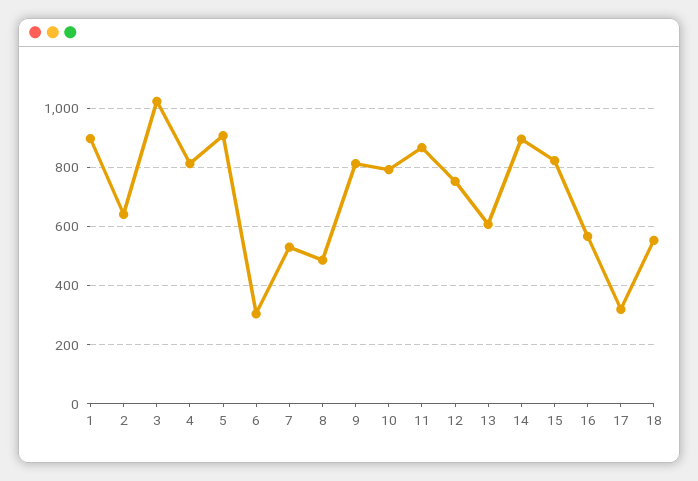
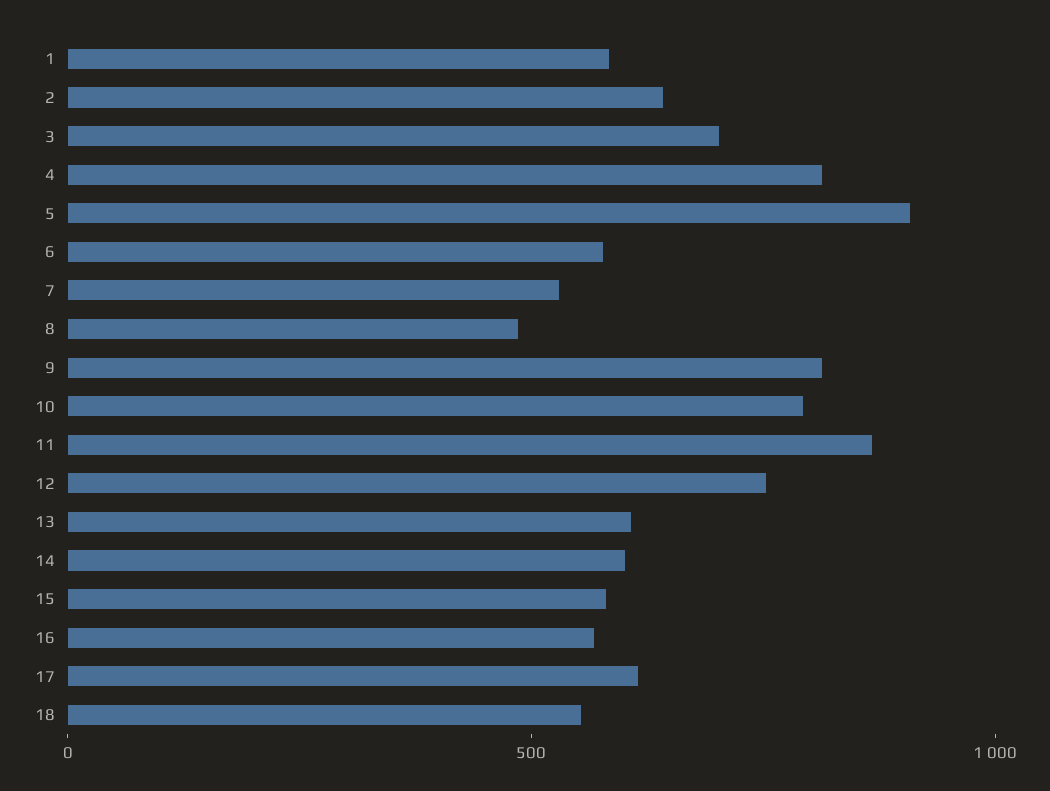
  {
-   "1": 900,
+   "1": 600,
    "2": 650,
-   "3": 1025,
+   "3": 700,
    "4": 825,
    "5": 900,
-   "6": 300,
+   "6": 600,
    "7": 525,
    "8": 475,
    "9": 825,
    "10": 800,
    "11": 875,
    "12": 750,
    "13": 600,
-   "14": 900,
+   "14": 600,
-   "15": 825,
+   "15": 600,
    "16": 575,
-   "17": 325,
+   "17": 600,
    "18": 550
  }

